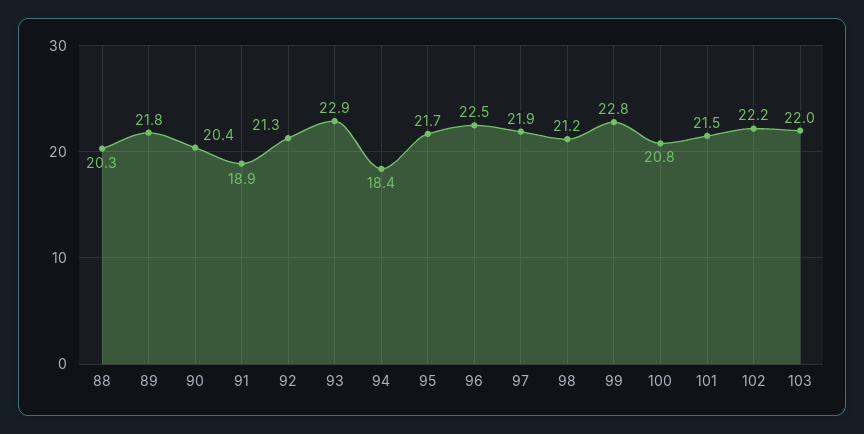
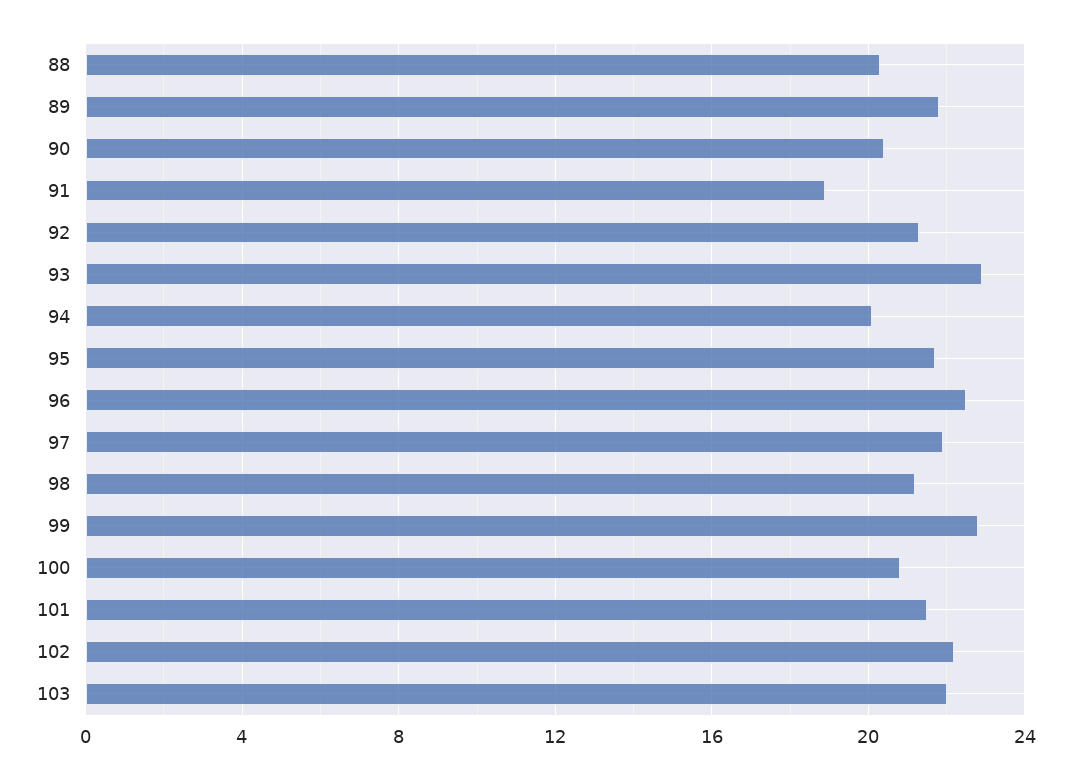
  {
    "88": 20.3,
    "89": 21.8,
    "90": 20.4,
    "91": 18.9,
    "92": 21.3,
    "93": 22.9,
-   "94": 18.4,
+   "94": 20,
    "95": 21.7,
    "96": 22.5,
    "97": 21.9,
    "98": 21.2,
    "99": 22.8,
    "100": 20.8,
    "101": 21.5,
    "102": 22.2,
    "103": 22
  }

